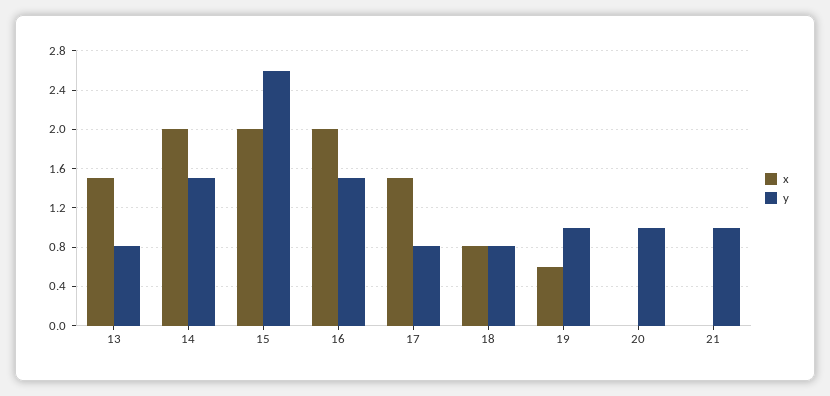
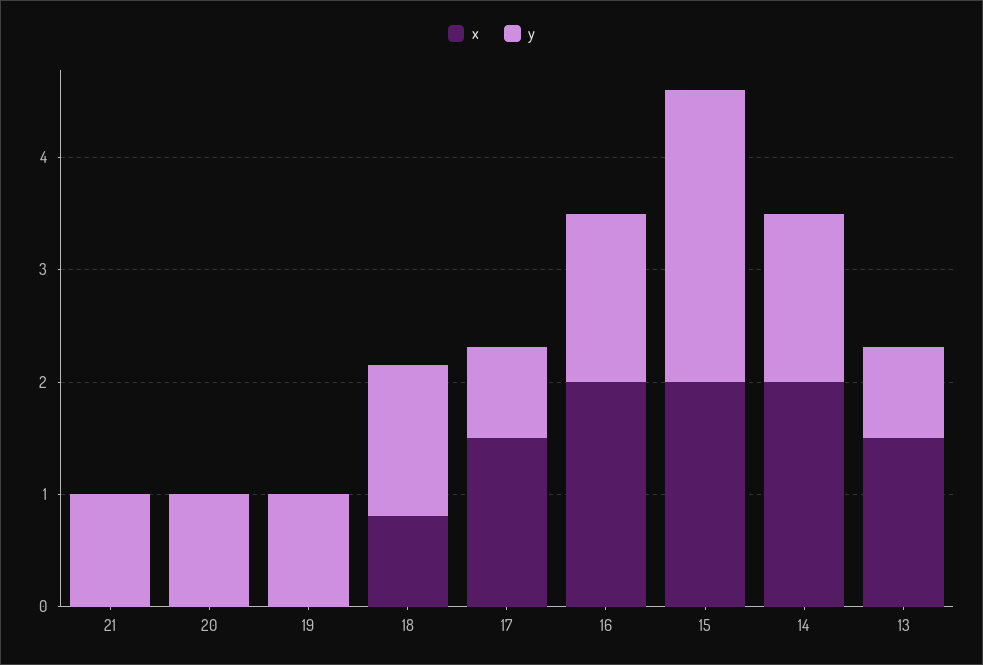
  {
    "x": {
      "13": 1.5,
      "14": 2,
      "15": 2,
      "16": 2,
      "17": 1.5,
      "18": 0.8,
-     "19": 0.6,
+     "19": 0,
      "20": 0,
      "21": 0
    },
    "y": {
      "13": 0.8,
      "14": 1.5,
      "15": 2.6,
      "16": 1.5,
      "17": 0.8,
-     "18": 0.8,
+     "18": 1.4,
      "19": 1,
      "20": 1,
      "21": 1
    }
  }

